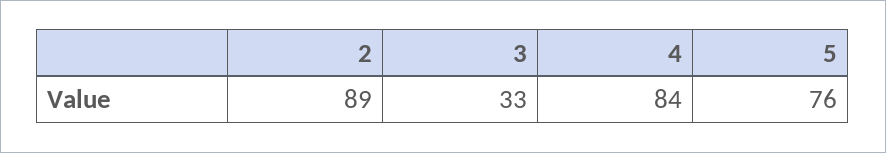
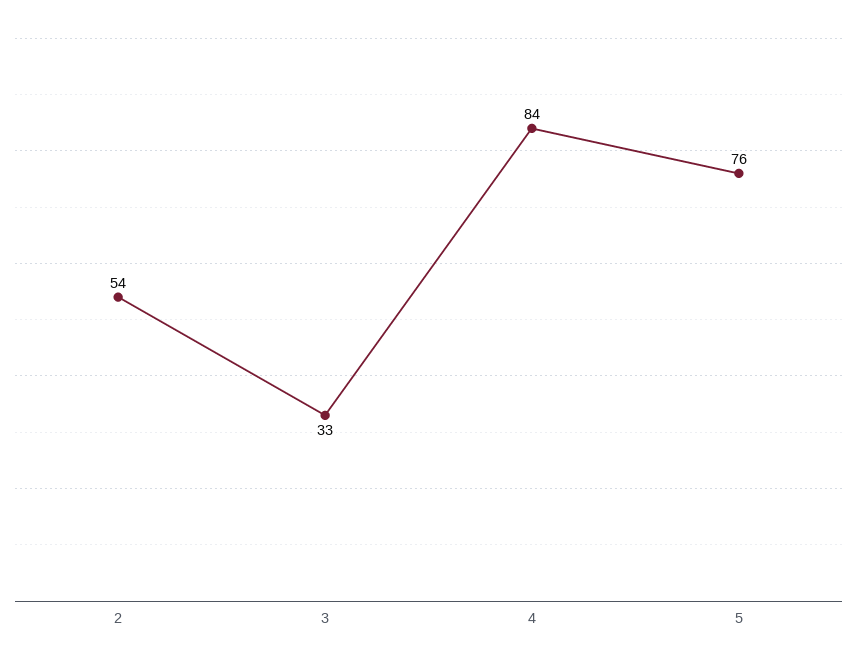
  {
-   "2": 89,
+   "2": 54,
    "3": 33,
    "4": 84,
    "5": 76
  }

